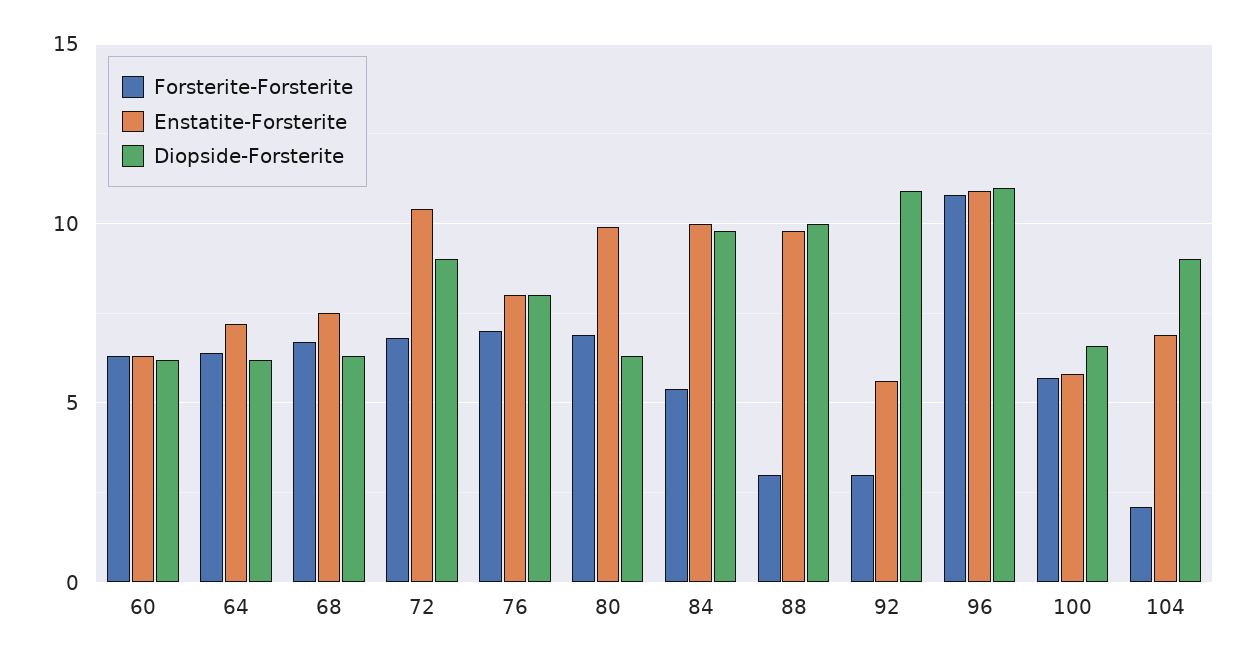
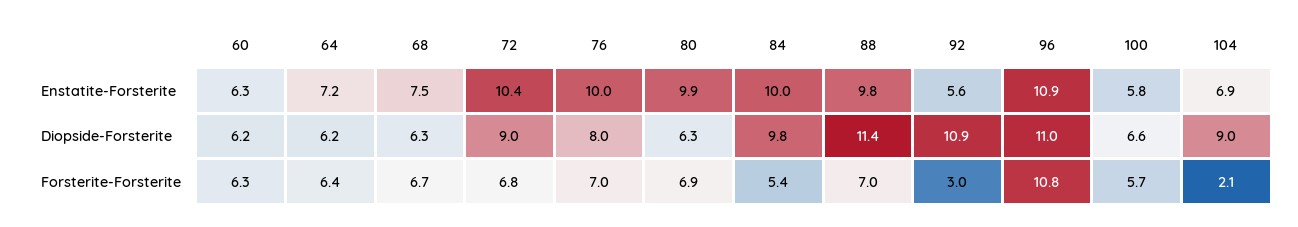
  {
    "Forsterite-Forsterite": {
      "60": 6.3,
      "64": 6.4,
      "68": 6.7,
      "72": 6.8,
      "76": 7,
      "80": 6.9,
      "84": 5.4,
-     "88": 3,
+     "88": 7,
      "92": 3,
      "96": 10.8,
      "100": 5.7,
      "104": 2.1
    },
    "Enstatite-Forsterite": {
      "60": 6.3,
      "64": 7.2,
      "68": 7.5,
      "72": 10.4,
-     "76": 8,
+     "76": 10,
      "80": 9.9,
      "84": 10,
      "88": 9.8,
      "92": 5.6,
      "96": 10.9,
      "100": 5.8,
      "104": 6.9
    },
    "Diopside-Forsterite": {
      "60": 6.2,
      "64": 6.2,
      "68": 6.3,
      "72": 9,
      "76": 8,
      "80": 6.3,
      "84": 9.8,
-     "88": 10,
+     "88": 11.4,
      "92": 10.9,
      "96": 11,
      "100": 6.6,
      "104": 9
    }
  }

